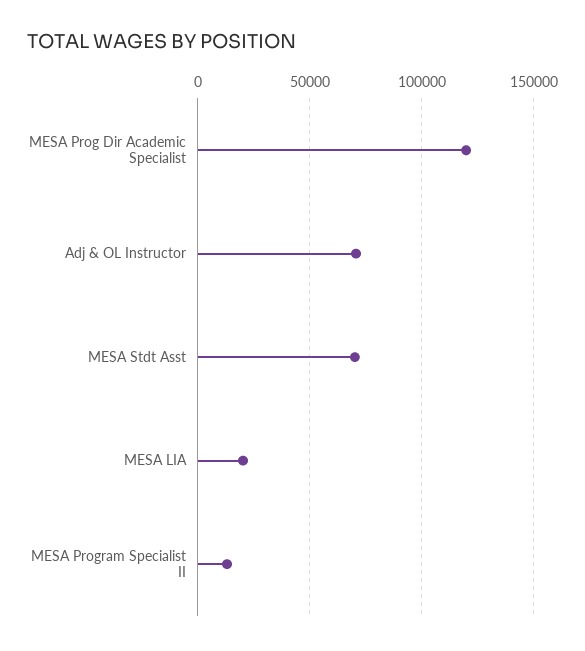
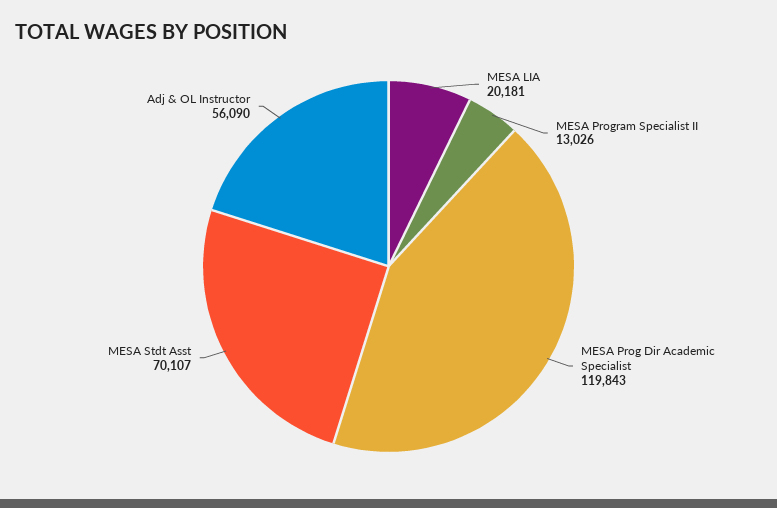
  {
    "MESA Prog Dir Academic Specialist": 119843,
-   "Adj & OL Instructor": 70000,
+   "Adj & OL Instructor": 56090,
    "MESA Stdt Asst": 70107,
    "MESA LIA": 20181,
    "MESA Program Specialist II": 13026
  }

